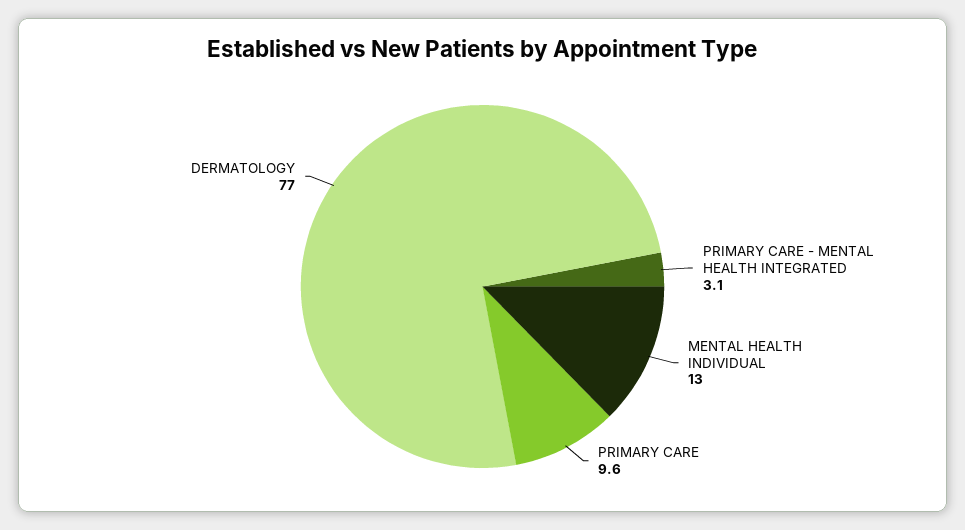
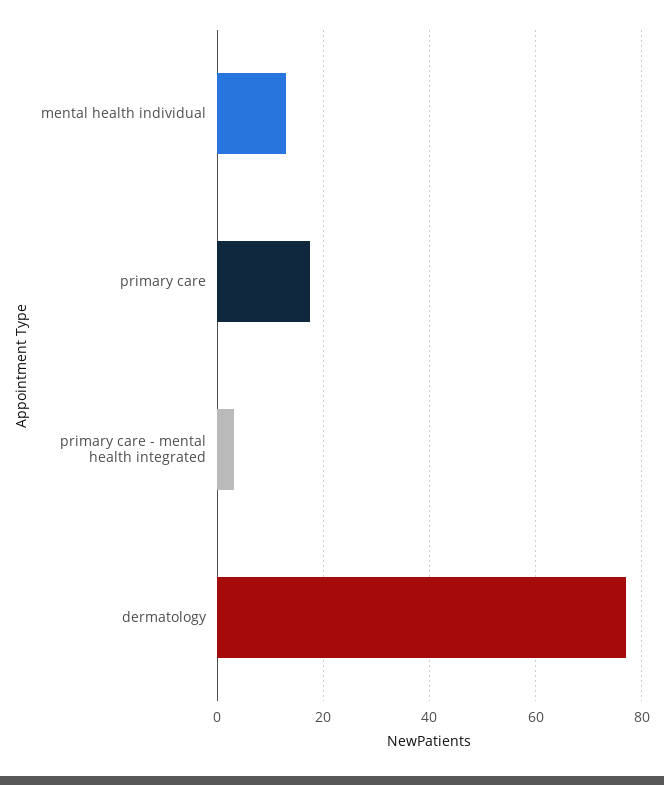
  {
    "PRIMARY CARE - MENTAL HEALTH INTEGRATED": 3.1,
    "MENTAL HEALTH INDIVIDUAL": 13,
-   "PRIMARY CARE": 9.6,
+   "PRIMARY CARE": 18,
    "DERMATOLOGY": 77
  }

